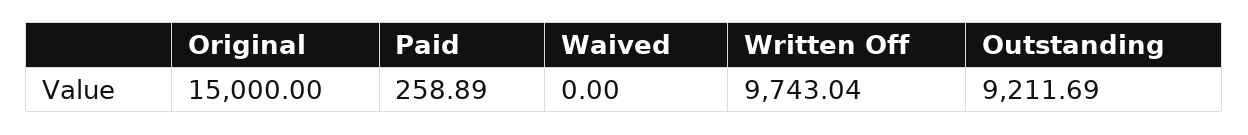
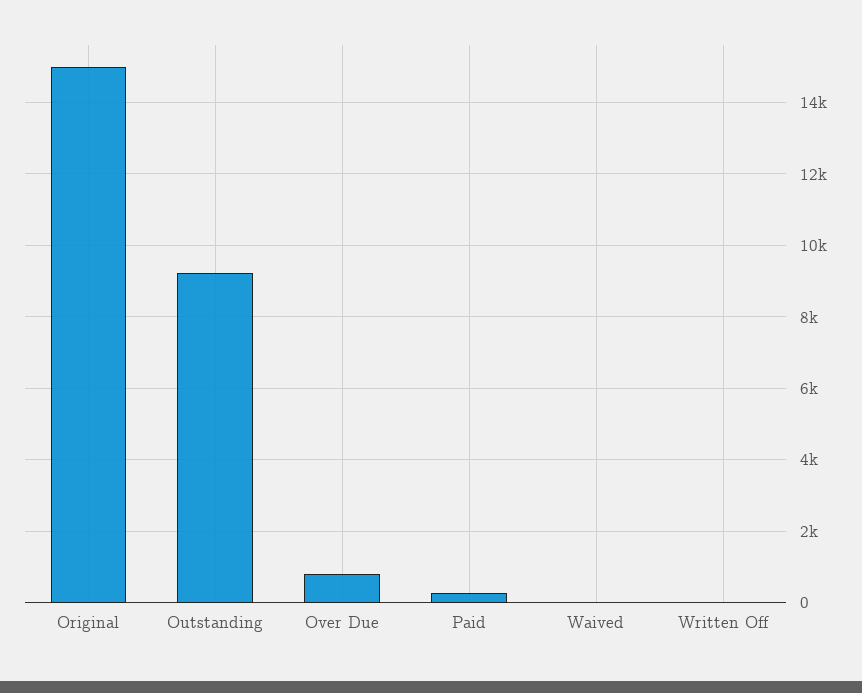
  {
    "Original": 15000,
    "Paid": 258.89,
    "Waived": 0,
-   "Written Off": 9743.04,
+   "Written Off": 0,
-   "Outstanding": 9211.69
+   "Outstanding": 9211.69,
+   "Over Due": 800
  }

